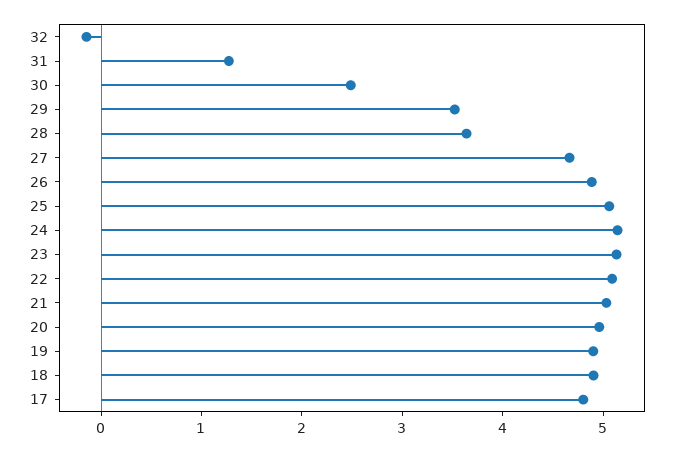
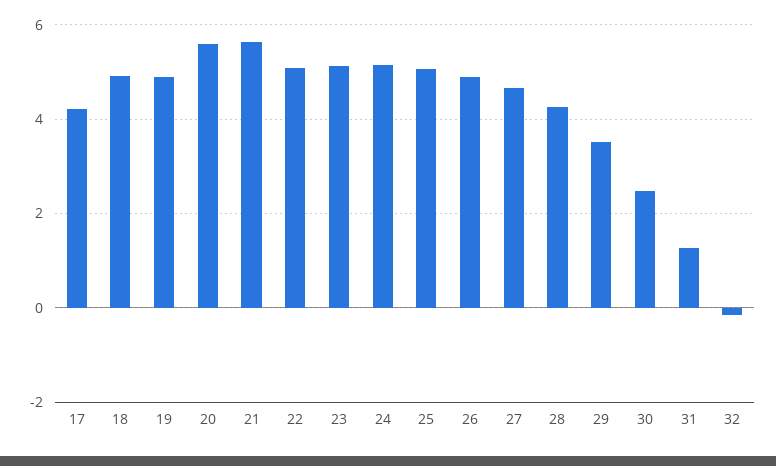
  {
    "32": -0.2,
    "31": 1.2,
    "30": 2.4,
    "29": 3.6,
-   "28": 3.6,
+   "28": 4.2,
    "27": 4.6,
    "26": 4.8,
    "25": 5,
    "24": 5.2,
    "23": 5.2,
    "22": 5,
-   "21": 5,
+   "21": 5.6,
-   "20": 5,
+   "20": 5.6,
    "19": 5,
    "18": 5,
-   "17": 4.8
+   "17": 4.2
  }

